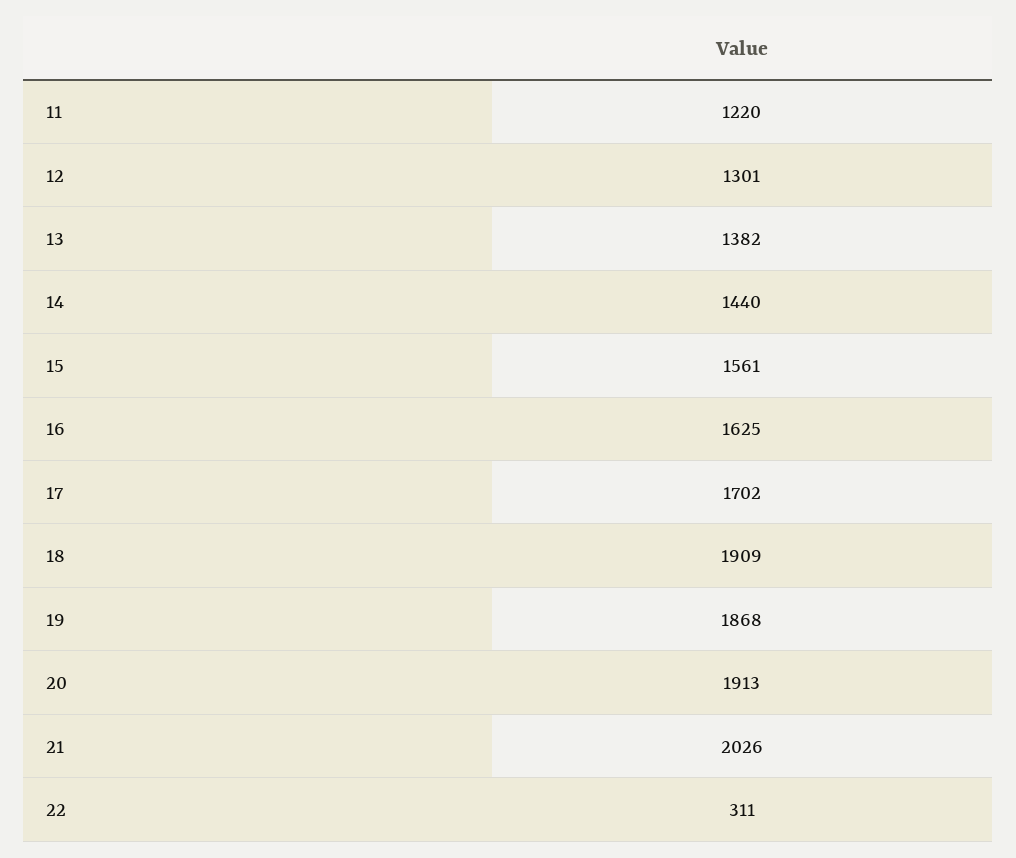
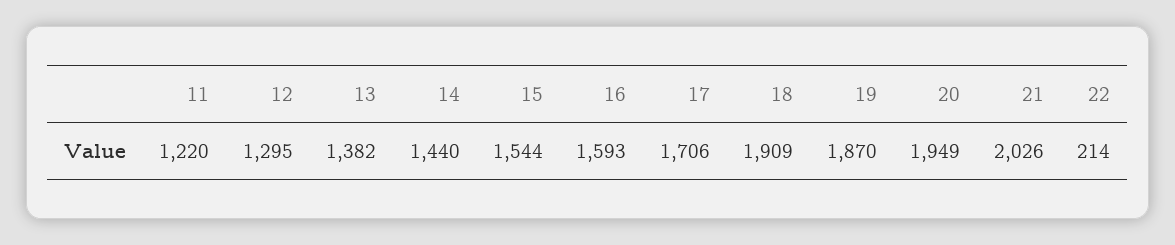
  {
    "11": 1220,
-   "12": 1301,
+   "12": 1295,
    "13": 1382,
    "14": 1440,
-   "15": 1561,
+   "15": 1544,
-   "16": 1625,
+   "16": 1593,
-   "17": 1702,
+   "17": 1706,
    "18": 1909,
-   "19": 1868,
+   "19": 1870,
-   "20": 1913,
+   "20": 1949,
    "21": 2026,
-   "22": 311
+   "22": 214
  }

